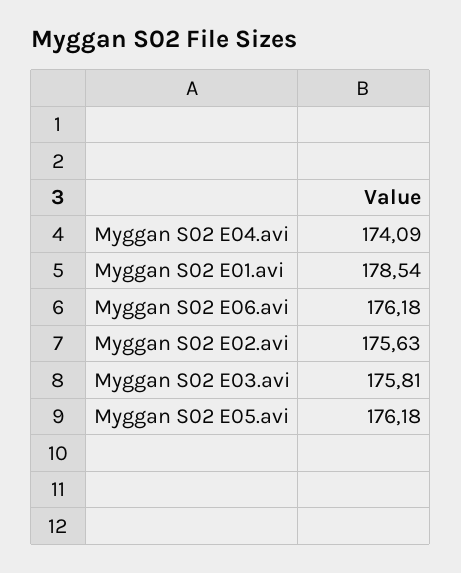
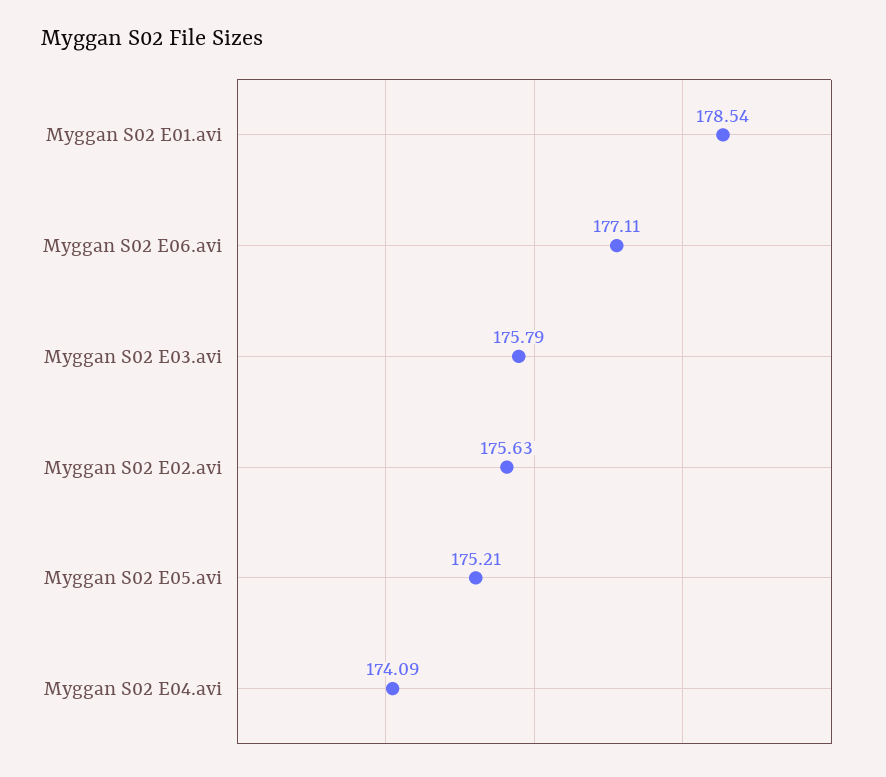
  {
    "Myggan S02 E04.avi": 174.09,
    "Myggan S02 E01.avi": 178.54,
-   "Myggan S02 E06.avi": 176.18,
+   "Myggan S02 E06.avi": 177.11,
    "Myggan S02 E02.avi": 175.63,
-   "Myggan S02 E03.avi": 175.81,
+   "Myggan S02 E03.avi": 175.79,
-   "Myggan S02 E05.avi": 176.18
+   "Myggan S02 E05.avi": 175.21
  }

